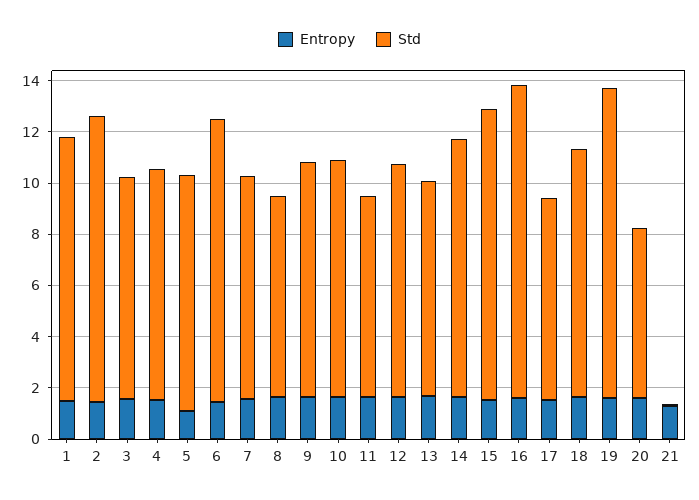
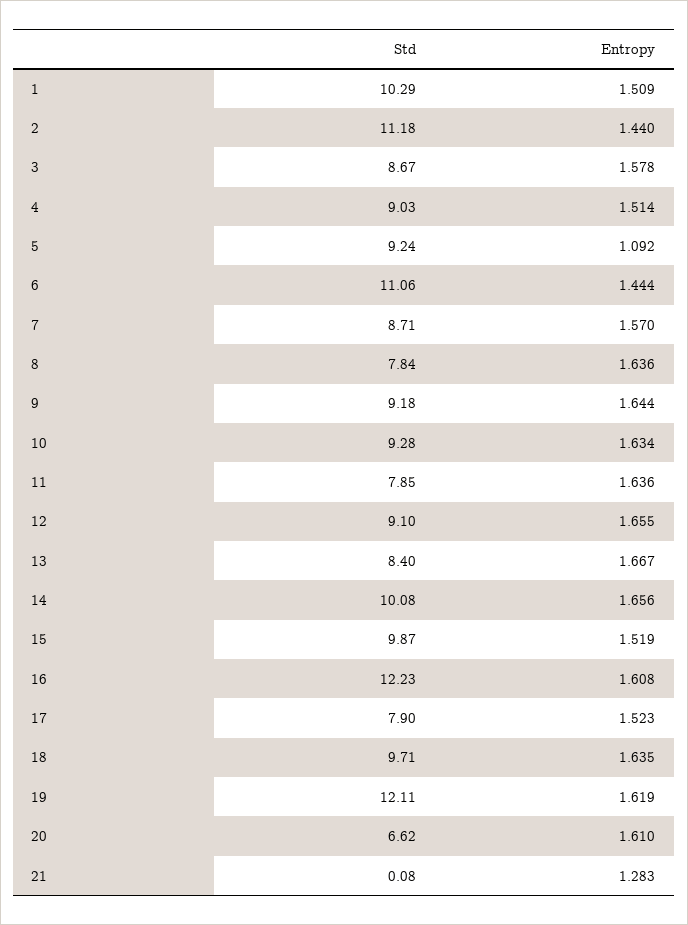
  {
    "Entropy": {
      "1": 1.509,
      "2": 1.44,
      "3": 1.578,
      "4": 1.514,
      "5": 1.092,
      "6": 1.444,
      "7": 1.57,
      "8": 1.636,
      "9": 1.644,
      "10": 1.634,
      "11": 1.636,
      "12": 1.655,
      "13": 1.667,
      "14": 1.656,
      "15": 1.519,
      "16": 1.608,
      "17": 1.523,
      "18": 1.635,
      "19": 1.619,
      "20": 1.61,
      "21": 1.283
    },
    "Std": {
      "1": 10.29,
      "2": 11.18,
      "3": 8.67,
      "4": 9.03,
      "5": 9.24,
      "6": 11.06,
      "7": 8.71,
      "8": 7.84,
      "9": 9.18,
      "10": 9.28,
      "11": 7.85,
      "12": 9.1,
      "13": 8.4,
      "14": 10.08,
-     "15": 11.5,
+     "15": 9.87,
      "16": 12.23,
      "17": 7.9,
      "18": 9.71,
      "19": 12.11,
      "20": 6.62,
      "21": 0.08
    }
  }

